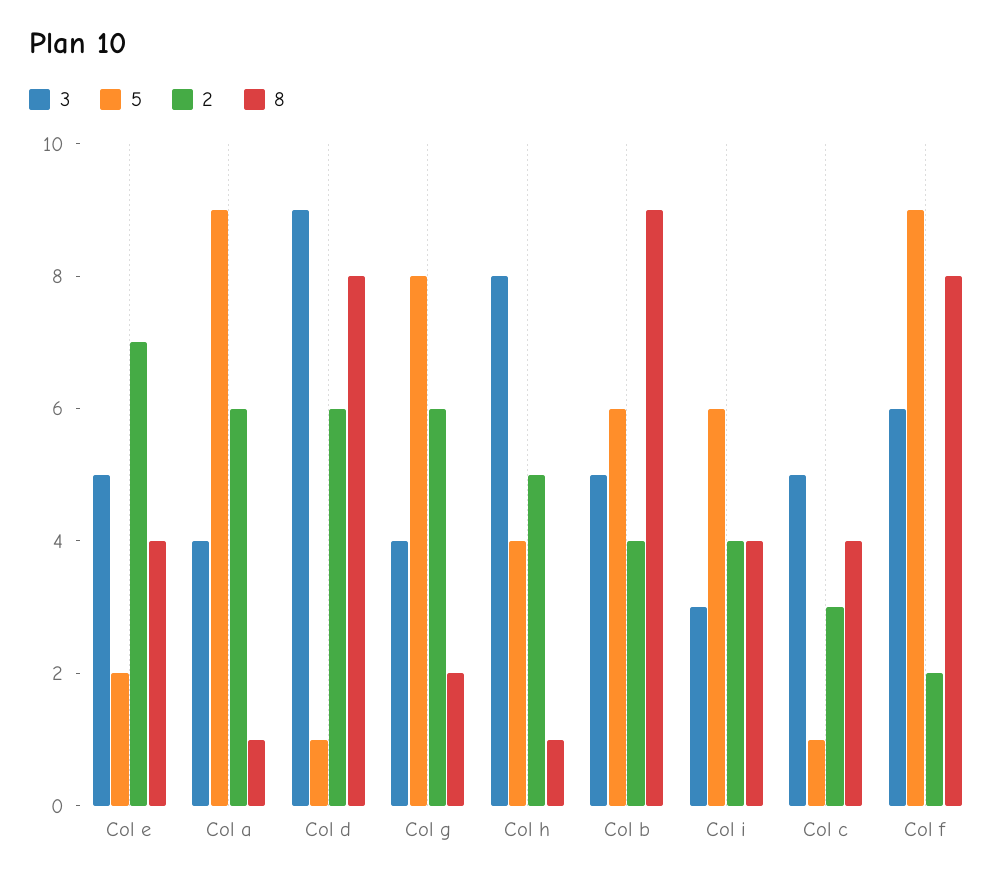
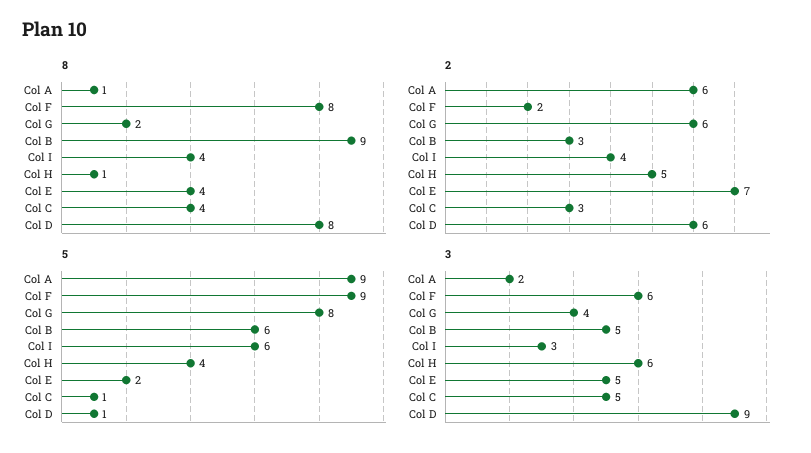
  {
    "3": {
      "Col e": 5,
-     "Col a": 4,
+     "Col a": 2,
      "Col d": 9,
      "Col g": 4,
-     "Col h": 8,
+     "Col h": 6,
      "Col b": 5,
      "Col i": 3,
      "Col c": 5,
      "Col f": 6
    },
    "5": {
      "Col e": 2,
      "Col a": 9,
      "Col d": 1,
      "Col g": 8,
      "Col h": 4,
      "Col b": 6,
      "Col i": 6,
      "Col c": 1,
      "Col f": 9
    },
    "2": {
      "Col e": 7,
      "Col a": 6,
      "Col d": 6,
      "Col g": 6,
      "Col h": 5,
-     "Col b": 4,
+     "Col b": 3,
      "Col i": 4,
      "Col c": 3,
      "Col f": 2
    },
    "8": {
      "Col e": 4,
      "Col a": 1,
      "Col d": 8,
      "Col g": 2,
      "Col h": 1,
      "Col b": 9,
      "Col i": 4,
      "Col c": 4,
      "Col f": 8
    }
  }

